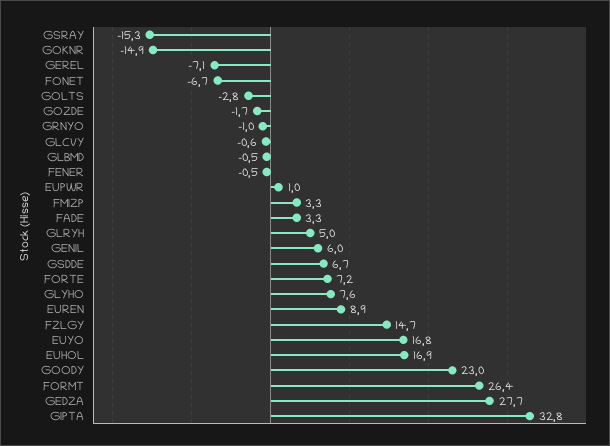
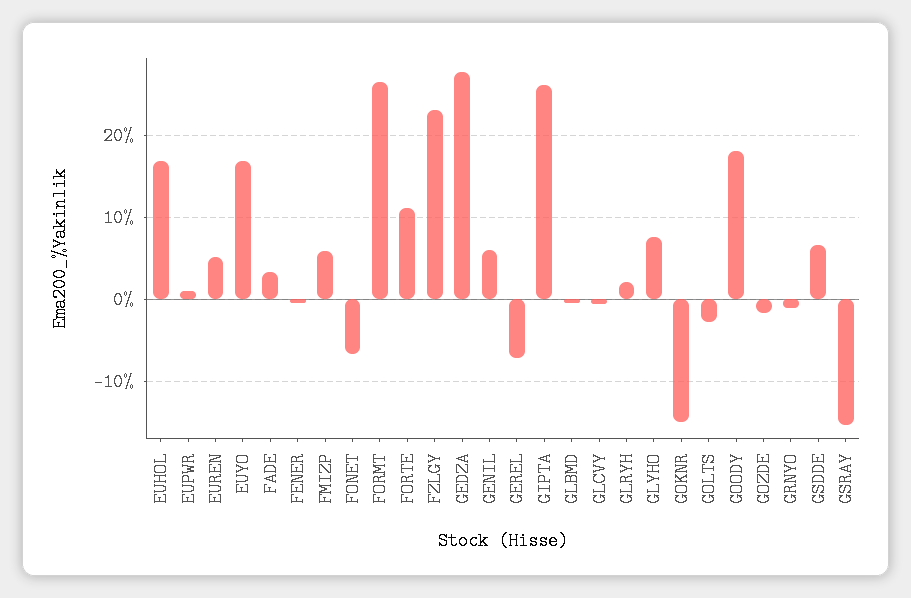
  {
    "GSRAY": -15.3,
    "GOKNR": -14.9,
    "GEREL": -7.1,
    "FONET": -6.7,
    "GOLTS": -2.8,
    "GOZDE": -1.7,
    "GRNYO": -1,
    "GLCVY": -0.6,
    "GLBMD": -0.5,
    "FENER": -0.5,
    "EUPWR": 1,
-   "FMIZP": 3.3,
+   "FMIZP": 6,
    "FADE": 3.3,
-   "GLRYH": 5,
+   "GLRYH": 2,
    "GENIL": 6,
    "GSDDE": 6.7,
-   "FORTE": 7.2,
+   "FORTE": 11,
    "GLYHO": 7.6,
-   "EUREN": 8.9,
+   "EUREN": 5,
-   "FZLGY": 14.7,
+   "FZLGY": 23,
    "EUYO": 16.8,
    "EUHOL": 16.9,
-   "GOODY": 23,
+   "GOODY": 18,
    "FORMT": 26.4,
    "GEDZA": 27.7,
-   "GIPTA": 32.8
+   "GIPTA": 26
  }

